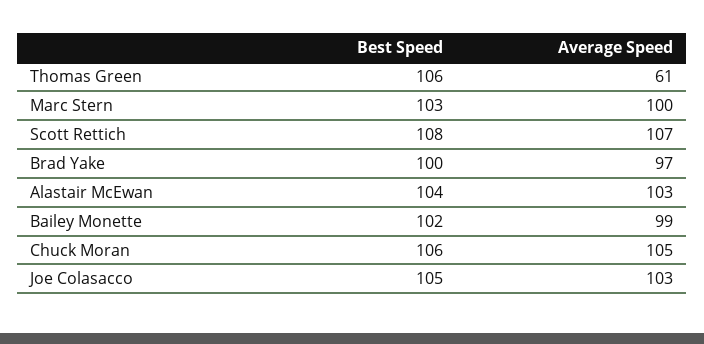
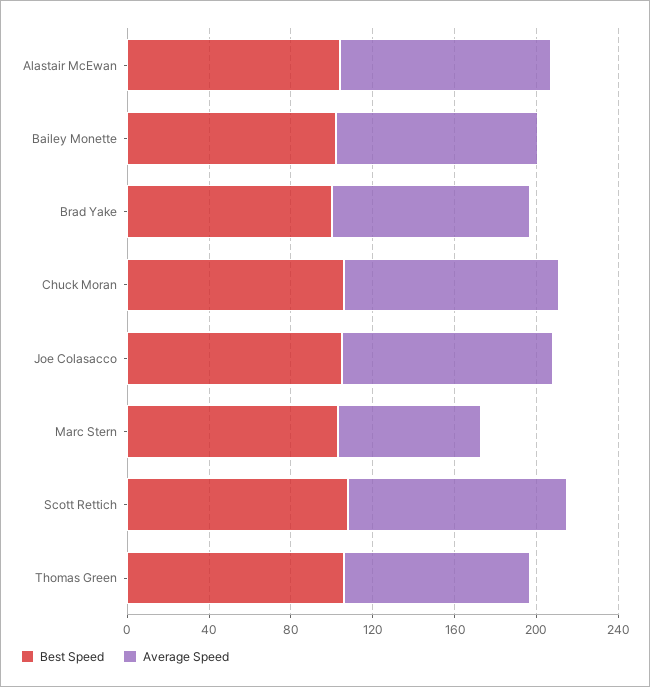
  {
    "Best Speed": {
      "Thomas Green": 106,
      "Marc Stern": 103,
      "Scott Rettich": 108,
      "Brad Yake": 100,
      "Alastair McEwan": 104,
      "Bailey Monette": 102,
      "Chuck Moran": 106,
      "Joe Colasacco": 105
    },
    "Average Speed": {
-     "Thomas Green": 61,
+     "Thomas Green": 90,
-     "Marc Stern": 100,
+     "Marc Stern": 70,
      "Scott Rettich": 107,
      "Brad Yake": 97,
      "Alastair McEwan": 103,
      "Bailey Monette": 99,
      "Chuck Moran": 105,
      "Joe Colasacco": 103
    }
  }

